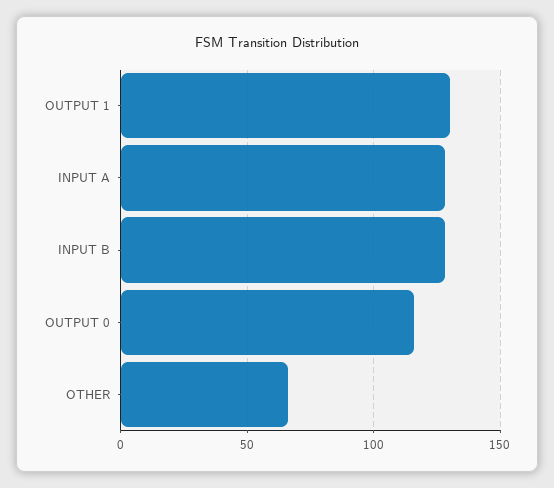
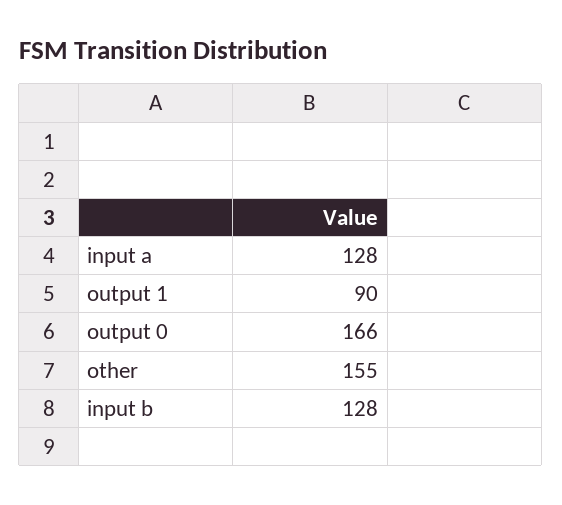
  {
-   "OUTPUT 1": 130,
+   "OUTPUT 1": 90,
    "INPUT A": 128,
    "INPUT B": 128,
-   "OUTPUT 0": 115,
+   "OUTPUT 0": 166,
-   "OTHER": 65
+   "OTHER": 155
  }

